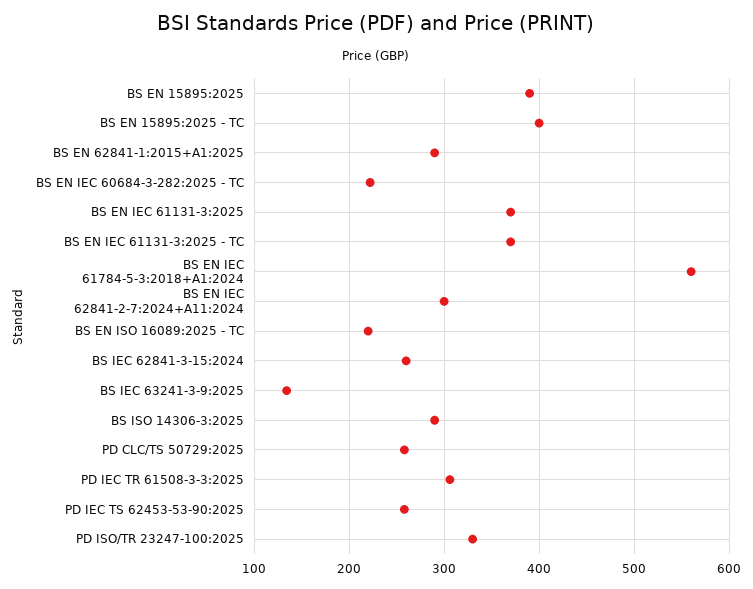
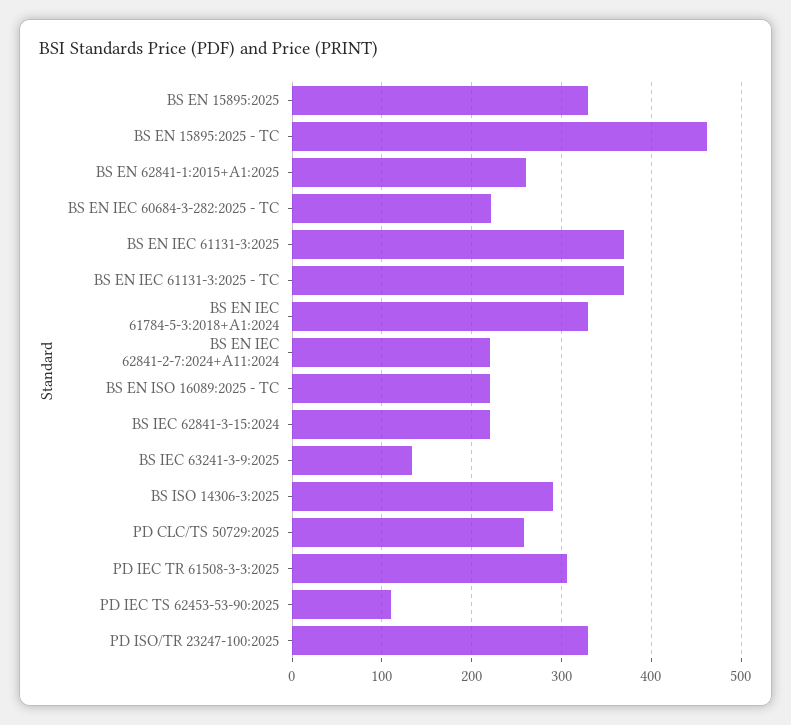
  {
-   "BS EN 15895:2025": 390,
+   "BS EN 15895:2025": 330,
-   "BS EN 15895:2025 - TC": 400,
+   "BS EN 15895:2025 - TC": 460,
-   "BS EN 62841-1:2015+A1:2025": 290,
+   "BS EN 62841-1:2015+A1:2025": 260,
    "BS EN IEC 60684-3-282:2025 - TC": 220,
    "BS EN IEC 61131-3:2025": 370,
    "BS EN IEC 61131-3:2025 - TC": 370,
-   "BS EN IEC 61784-5-3:2018+A1:2024": 560,
+   "BS EN IEC 61784-5-3:2018+A1:2024": 330,
-   "BS EN IEC 62841-2-7:2024+A11:2024": 300,
+   "BS EN IEC 62841-2-7:2024+A11:2024": 220,
    "BS EN ISO 16089:2025 - TC": 220,
-   "BS IEC 62841-3-15:2024": 260,
+   "BS IEC 62841-3-15:2024": 220,
    "BS IEC 63241-3-9:2025": 130,
    "BS ISO 14306-3:2025": 290,
    "PD CLC/TS 50729:2025": 260,
    "PD IEC TR 61508-3-3:2025": 310,
-   "PD IEC TS 62453-53-90:2025": 260,
+   "PD IEC TS 62453-53-90:2025": 110,
    "PD ISO/TR 23247-100:2025": 330
  }

